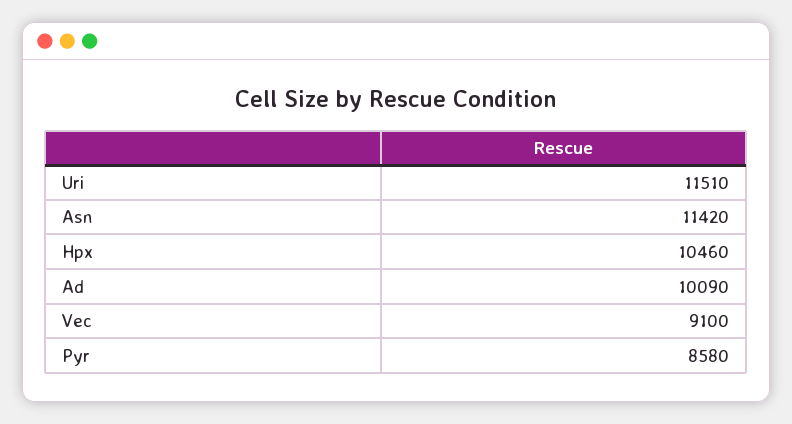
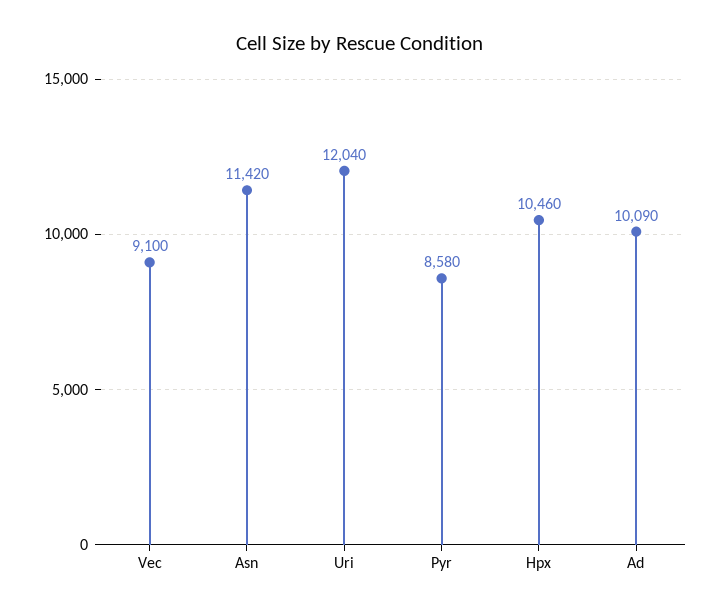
  {
-   "Uri": 11510,
+   "Uri": 12040,
    "Asn": 11420,
    "Hpx": 10460,
    "Ad": 10090,
    "Vec": 9100,
    "Pyr": 8580
  }

